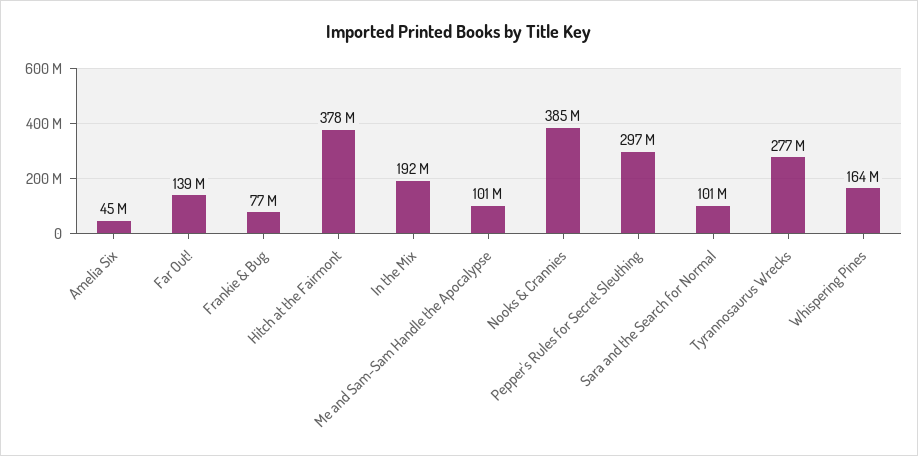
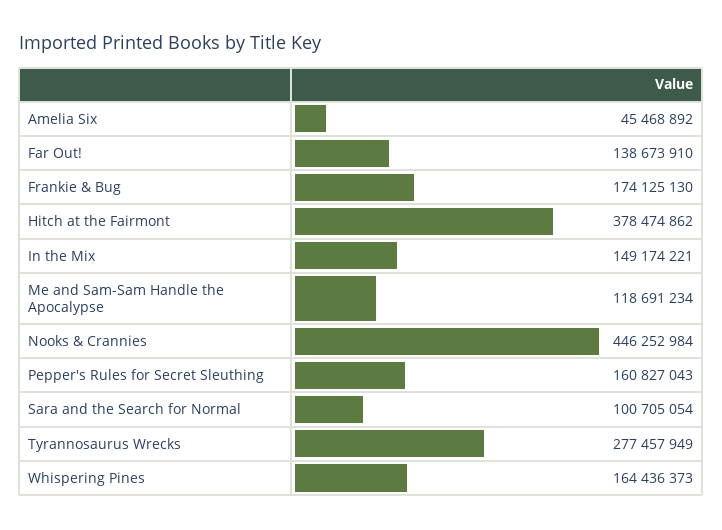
  {
    "Amelia Six": 45468892,
    "Far Out!": 138673910,
-   "Frankie & Bug": 77000000,
+   "Frankie & Bug": 174125130,
    "Hitch at the Fairmont": 378474862,
-   "In the Mix": 192000000,
+   "In the Mix": 149174221,
-   "Me and Sam-Sam Handle the Apocalypse": 101000000,
+   "Me and Sam-Sam Handle the Apocalypse": 118691234,
-   "Nooks & Crannies": 385000000,
+   "Nooks & Crannies": 446252984,
-   "Pepper's Rules for Secret Sleuthing": 297000000,
+   "Pepper's Rules for Secret Sleuthing": 160827043,
    "Sara and the Search for Normal": 100705054,
    "Tyrannosaurus Wrecks": 277457949,
    "Whispering Pines": 164436373
  }

